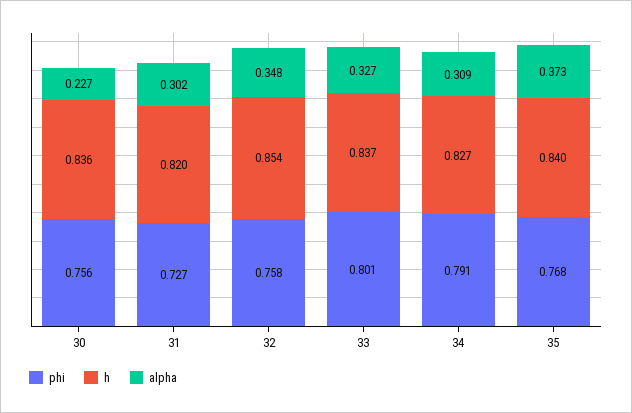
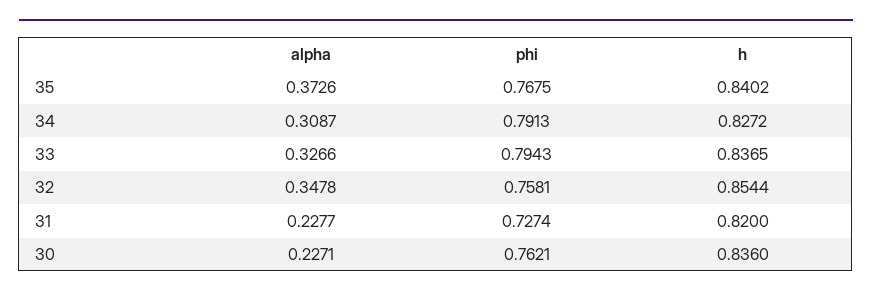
  {
    "phi": {
-     "30": 0.756,
+     "30": 0.7621,
      "31": 0.7274,
      "32": 0.7581,
-     "33": 0.801,
+     "33": 0.7943,
      "34": 0.7913,
      "35": 0.7675
    },
    "h": {
      "30": 0.836,
      "31": 0.82,
      "32": 0.8544,
      "33": 0.8365,
      "34": 0.8272,
      "35": 0.8402
    },
    "alpha": {
      "30": 0.2271,
-     "31": 0.302,
+     "31": 0.2277,
      "32": 0.3478,
      "33": 0.3266,
      "34": 0.3087,
      "35": 0.3726
    }
  }

